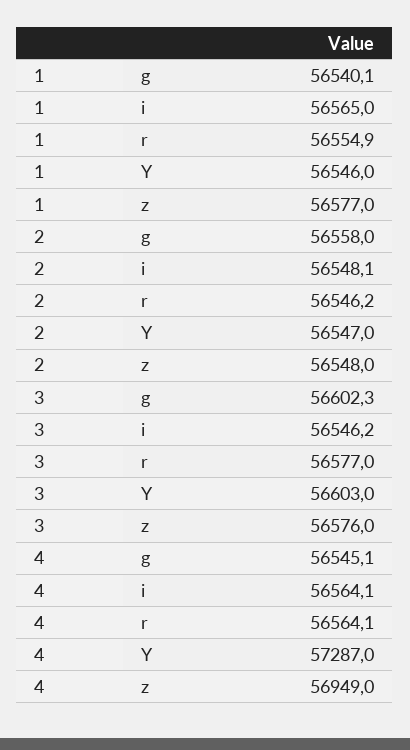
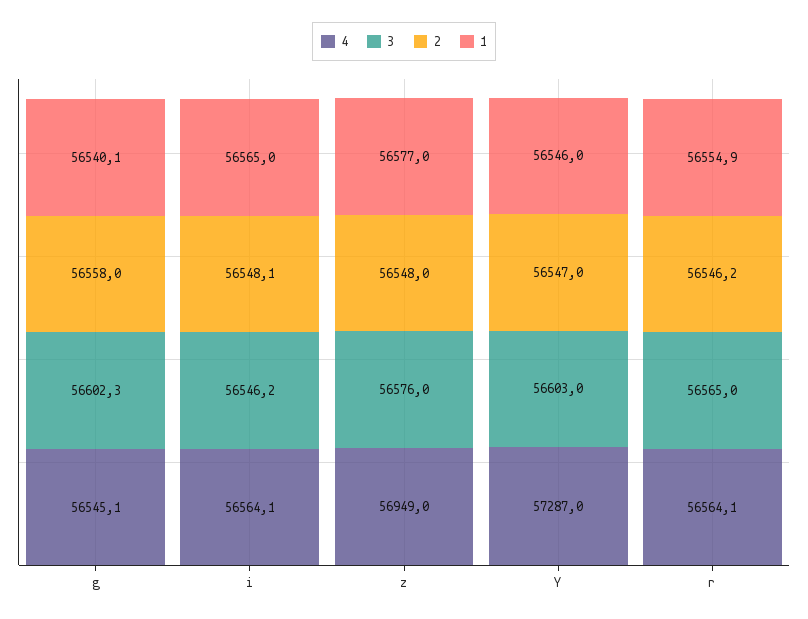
  {
    "1": {
      "g": 56540.1,
      "i": 56565,
      "r": 56554.9,
      "Y": 56546,
      "z": 56577
    },
    "2": {
      "g": 56558,
      "i": 56548.1,
      "r": 56546.2,
      "Y": 56547,
      "z": 56548
    },
    "3": {
      "g": 56602.3,
      "i": 56546.2,
-     "r": 56577,
+     "r": 56565,
      "Y": 56603,
      "z": 56576
    },
    "4": {
      "g": 56545.1,
      "i": 56564.1,
      "r": 56564.1,
      "Y": 57287,
      "z": 56949
    }
  }

